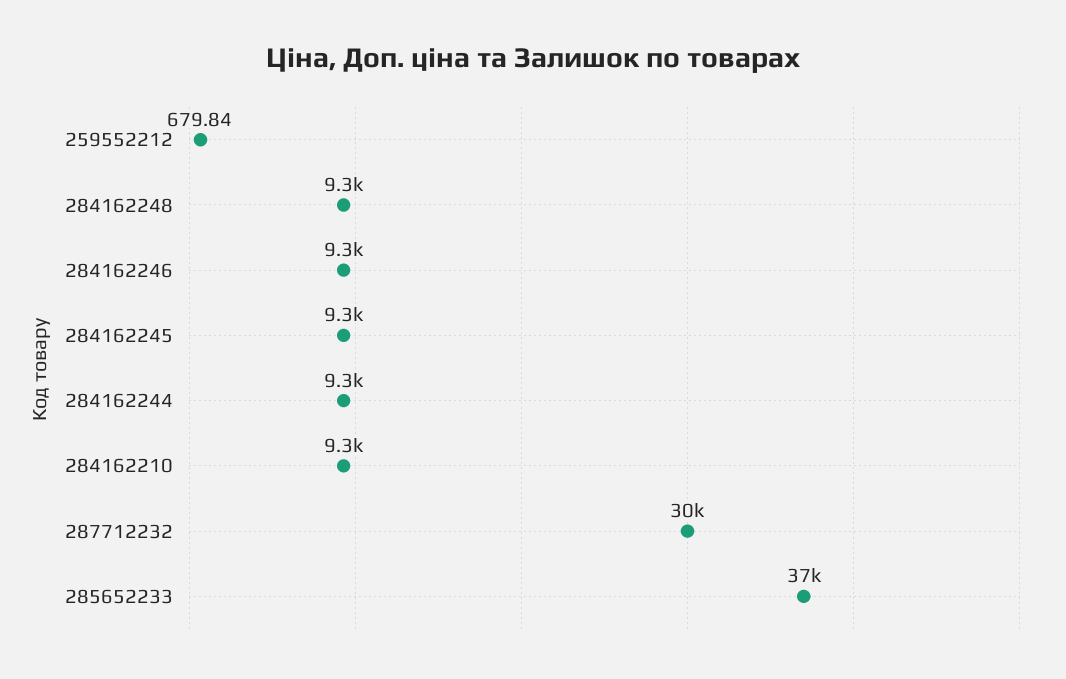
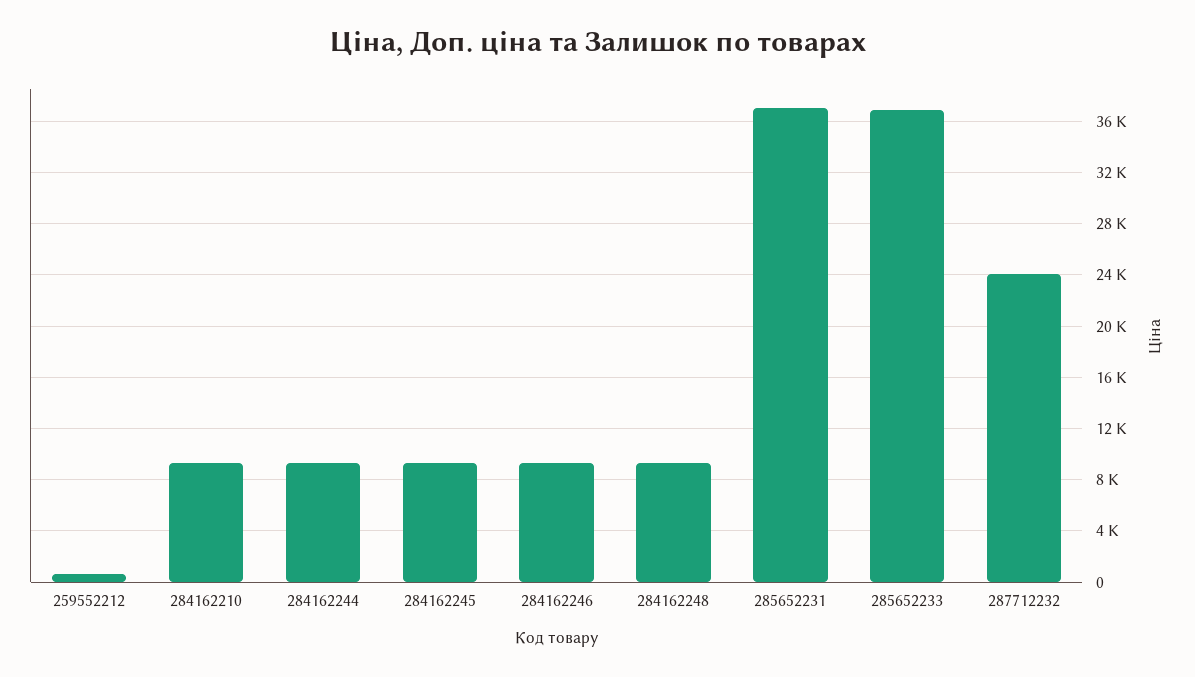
  {
    "259552212": 679.84,
    "284162248": 9300,
    "284162246": 9300,
    "284162245": 9300,
    "284162244": 9300,
    "284162210": 9300,
-   "287712232": 30000,
+   "287712232": 24000,
-   "285652233": 37000
+   "285652233": 37000,
+   "285652231": 37000
  }

